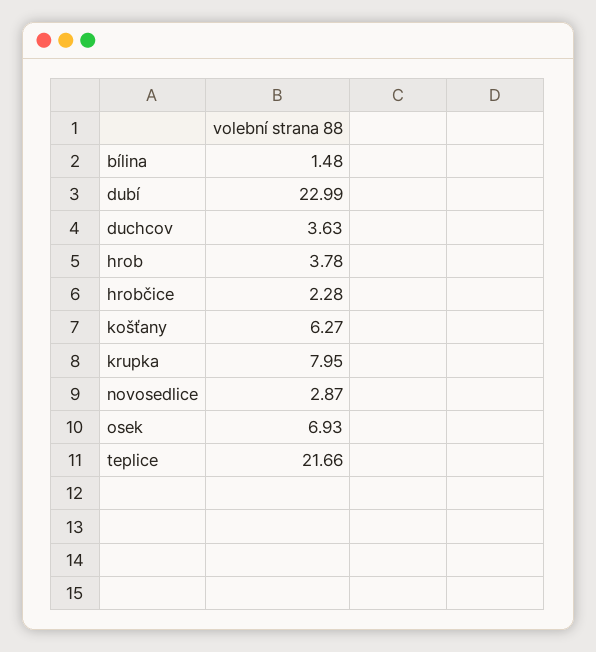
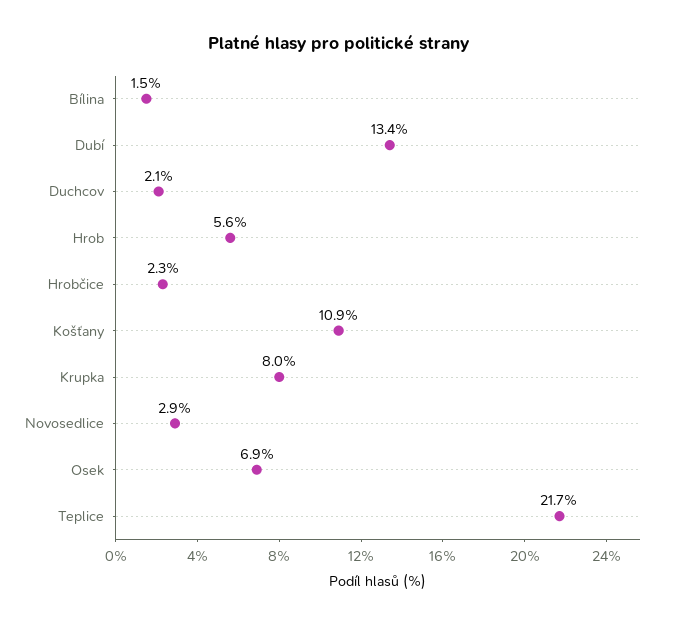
  {
    "bílina": 1.48,
-   "dubí": 22.99,
+   "dubí": 13.4,
-   "duchcov": 3.63,
+   "duchcov": 2.1,
-   "hrob": 3.78,
+   "hrob": 5.6,
    "hrobčice": 2.28,
-   "košťany": 6.27,
+   "košťany": 10.9,
    "krupka": 7.95,
    "novosedlice": 2.87,
    "osek": 6.93,
    "teplice": 21.66
  }

